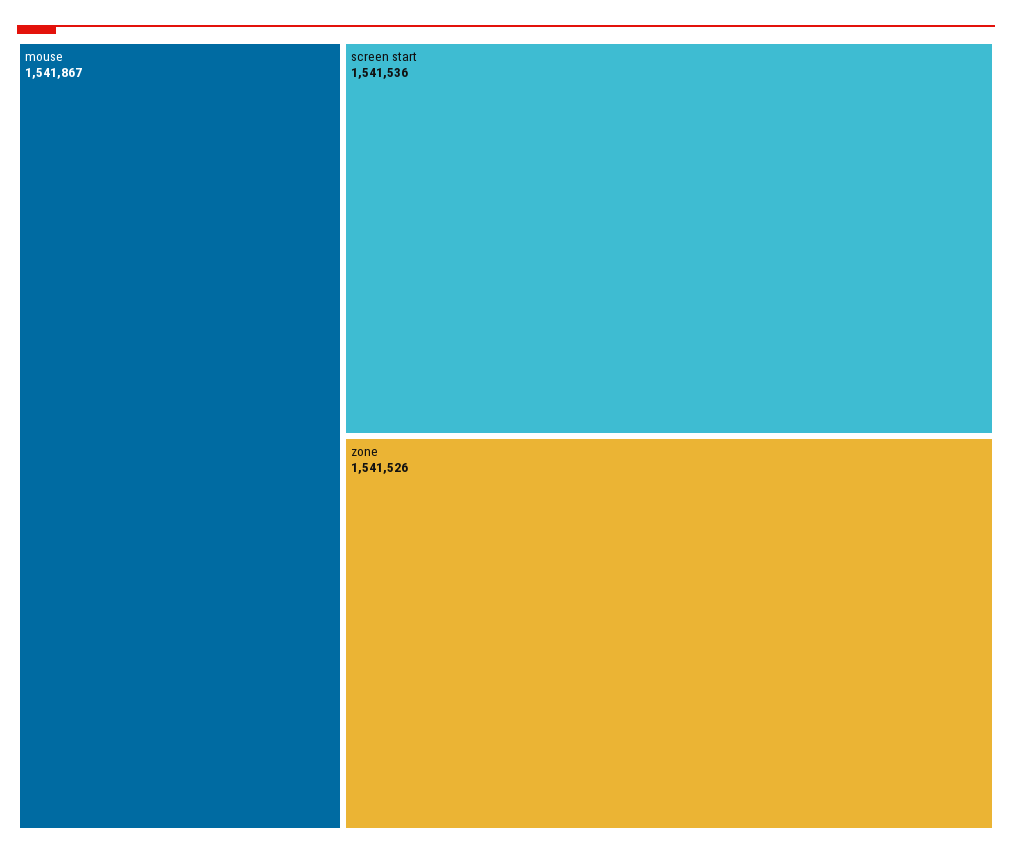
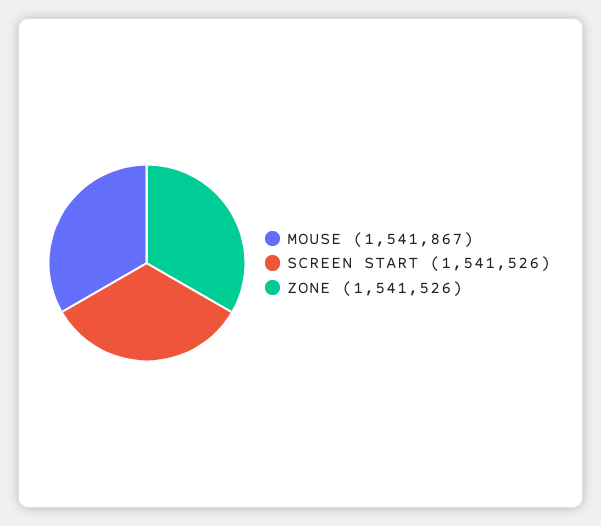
  {
    "mouse": 1541867,
-   "screen start": 1541536,
+   "screen start": 1541526,
    "zone": 1541526
  }

